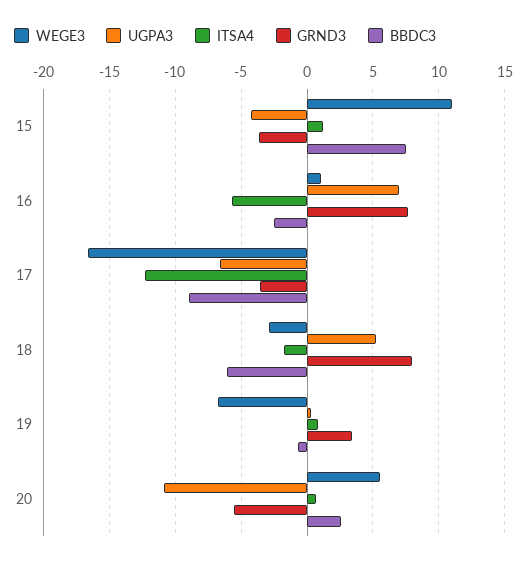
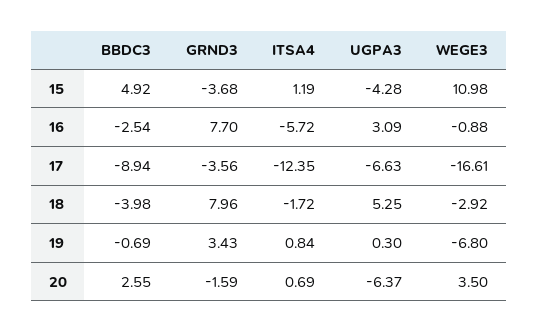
  {
    "WEGE3": {
      "15": 10.98,
-     "16": 1,
+     "16": -0.88,
      "17": -16.61,
      "18": -2.92,
      "19": -6.8,
-     "20": 5.5
+     "20": 3.5
    },
    "UGPA3": {
      "15": -4.28,
-     "16": 7,
+     "16": 3.09,
      "17": -6.63,
      "18": 5.25,
      "19": 0.3,
-     "20": -11
+     "20": -6.37
    },
    "ITSA4": {
      "15": 1.19,
      "16": -5.72,
      "17": -12.35,
      "18": -1.72,
      "19": 0.84,
      "20": 0.69
    },
    "GRND3": {
      "15": -3.68,
      "16": 7.7,
      "17": -3.56,
      "18": 7.96,
      "19": 3.43,
-     "20": -5.5
+     "20": -1.59
    },
    "BBDC3": {
-     "15": 7.5,
+     "15": 4.92,
      "16": -2.54,
      "17": -8.94,
-     "18": -6,
+     "18": -3.98,
      "19": -0.69,
      "20": 2.55
    }
  }

